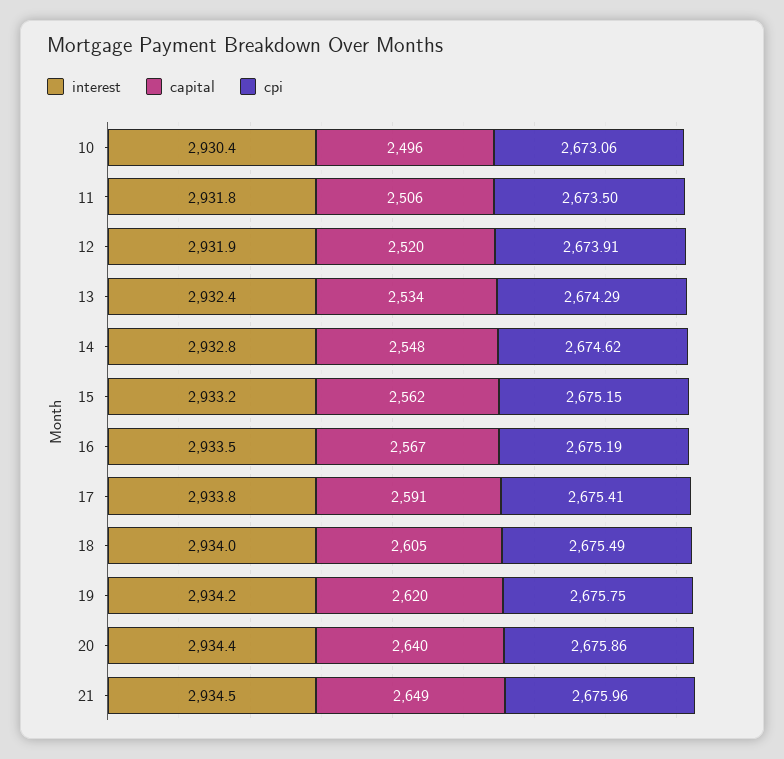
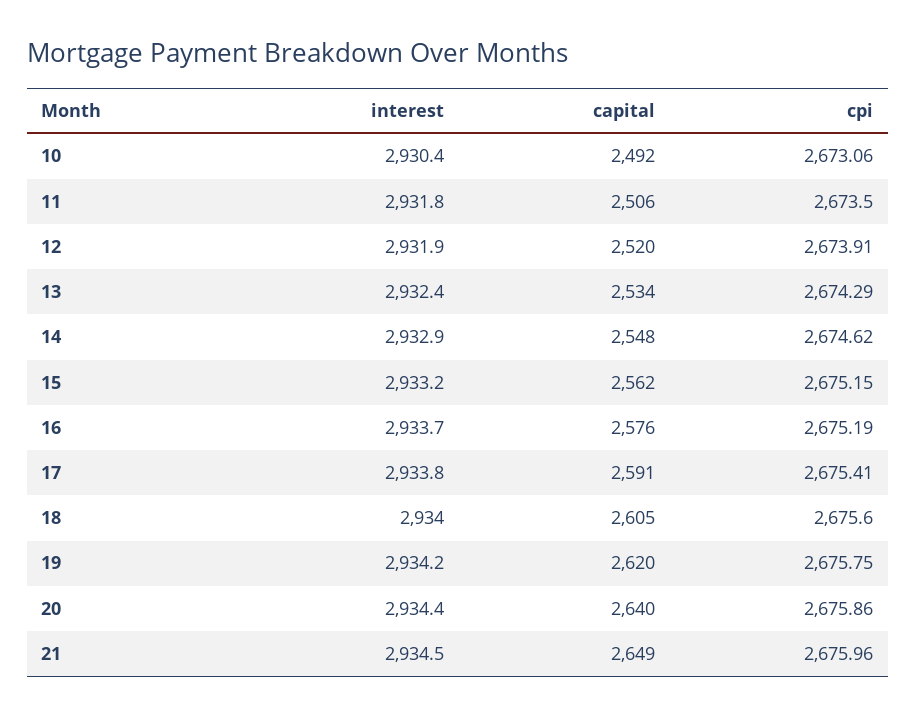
  {
    "interest": {
      "10": 2930.4,
      "11": 2931.8,
      "12": 2931.9,
      "13": 2932.4,
-     "14": 2932.8,
+     "14": 2932.9,
      "15": 2933.2,
-     "16": 2933.5,
+     "16": 2933.7,
      "17": 2933.8,
      "18": 2934,
      "19": 2934.2,
      "20": 2934.4,
      "21": 2934.5
    },
    "capital": {
-     "10": 2496,
+     "10": 2492,
      "11": 2506,
      "12": 2520,
      "13": 2534,
      "14": 2548,
      "15": 2562,
-     "16": 2567,
+     "16": 2576,
      "17": 2591,
      "18": 2605,
      "19": 2620,
      "20": 2640,
      "21": 2649
    },
    "cpi": {
      "10": 2673.06,
      "11": 2673.5,
      "12": 2673.91,
      "13": 2674.29,
      "14": 2674.62,
      "15": 2675.15,
      "16": 2675.19,
      "17": 2675.41,
-     "18": 2675.49,
+     "18": 2675.6,
      "19": 2675.75,
      "20": 2675.86,
      "21": 2675.96
    }
  }

